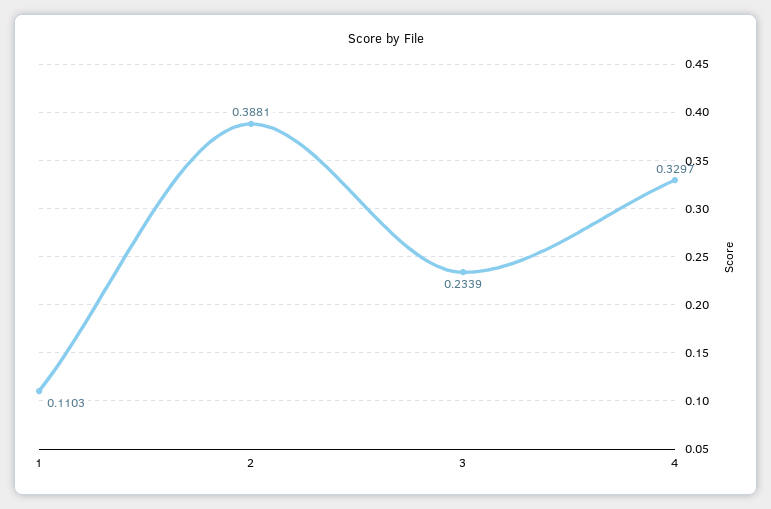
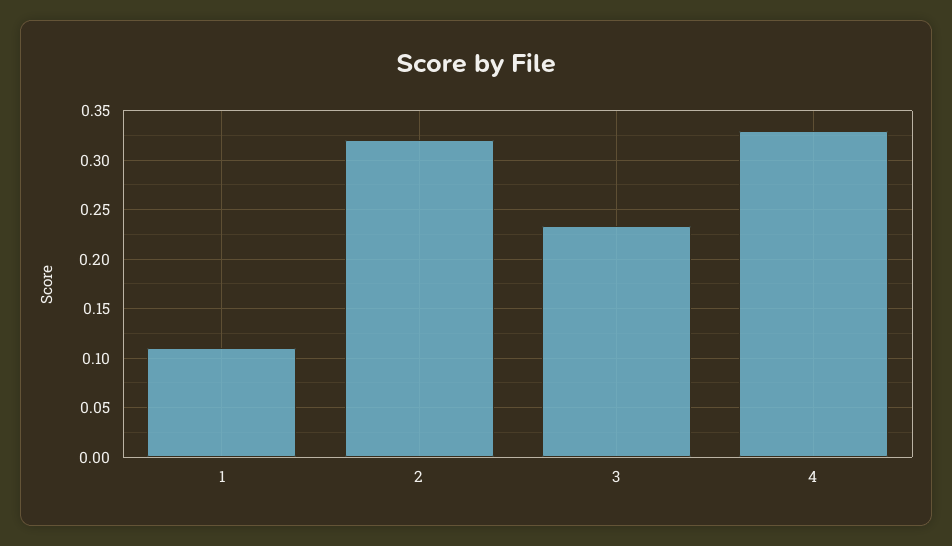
  {
    "1": 0.1103,
-   "2": 0.3881,
+   "2": 0.32,
    "3": 0.2339,
    "4": 0.3297
  }

